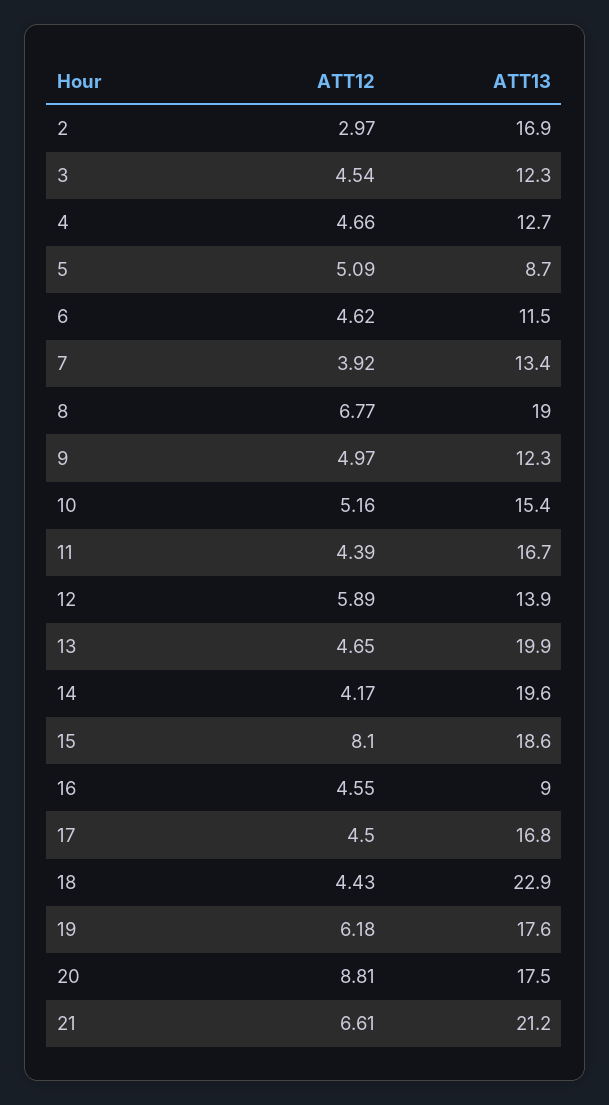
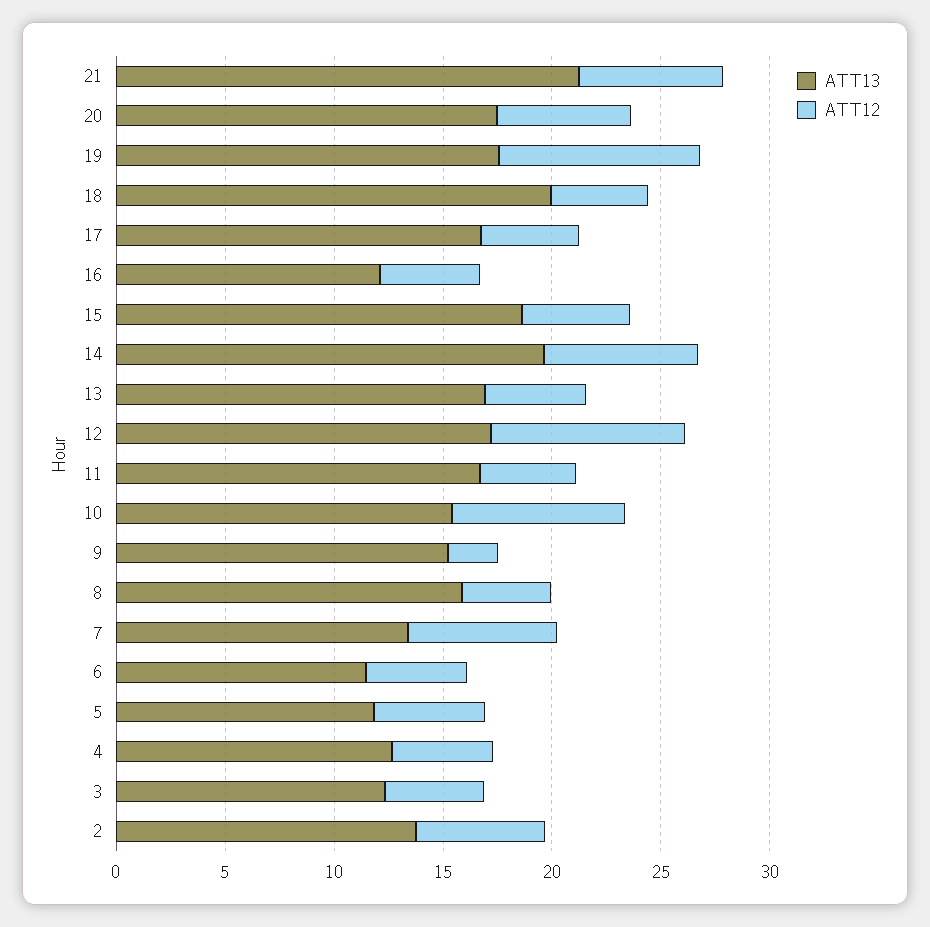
  {
    "ATT12": {
-     "2": 2.97,
+     "2": 6,
      "3": 4.54,
      "4": 4.66,
      "5": 5.09,
      "6": 4.62,
-     "7": 3.92,
+     "7": 7,
-     "8": 6.77,
+     "8": 4,
-     "9": 4.97,
+     "9": 2,
-     "10": 5.16,
+     "10": 8,
      "11": 4.39,
-     "12": 5.89,
+     "12": 9,
      "13": 4.65,
-     "14": 4.17,
+     "14": 7,
-     "15": 8.1,
+     "15": 5,
      "16": 4.55,
      "17": 4.5,
      "18": 4.43,
-     "19": 6.18,
+     "19": 9,
-     "20": 8.81,
+     "20": 6,
      "21": 6.61
    },
    "ATT13": {
-     "2": 16.9,
+     "2": 14,
      "3": 12.3,
      "4": 12.7,
-     "5": 8.7,
+     "5": 12,
      "6": 11.5,
      "7": 13.4,
-     "8": 19,
+     "8": 16,
-     "9": 12.3,
+     "9": 15,
      "10": 15.4,
      "11": 16.7,
-     "12": 13.9,
+     "12": 17,
-     "13": 19.9,
+     "13": 17,
      "14": 19.6,
      "15": 18.6,
-     "16": 9,
+     "16": 12,
      "17": 16.8,
-     "18": 22.9,
+     "18": 20,
      "19": 17.6,
      "20": 17.5,
      "21": 21.2
    }
  }

